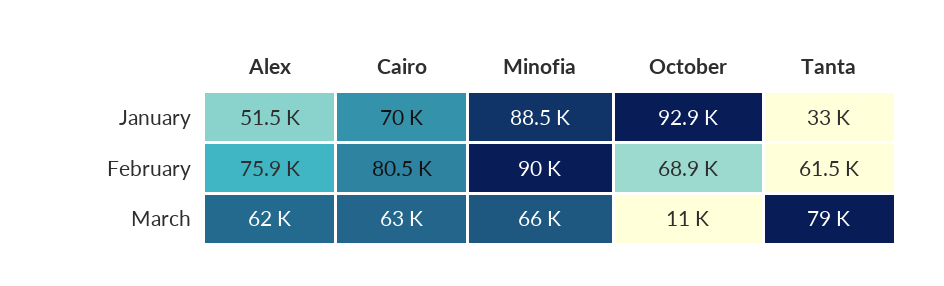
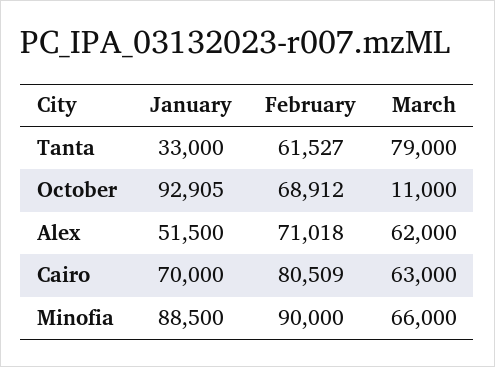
  {
    "Alex": {
      "January": 51500,
-     "February": 75900,
+     "February": 71018,
      "March": 62000
    },
    "Cairo": {
      "January": 70000,
      "February": 80509,
      "March": 63000
    },
    "Minofia": {
      "January": 88500,
      "February": 90000,
      "March": 66000
    },
    "October": {
      "January": 92905,
      "February": 68912,
      "March": 11000
    },
    "Tanta": {
      "January": 33000,
      "February": 61527,
      "March": 79000
    }
  }

